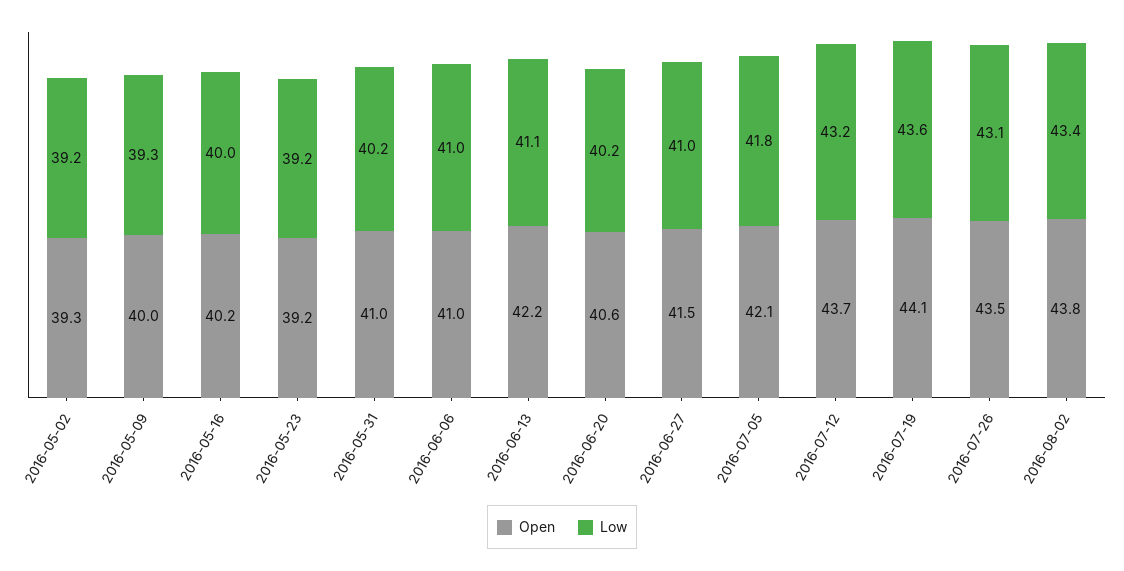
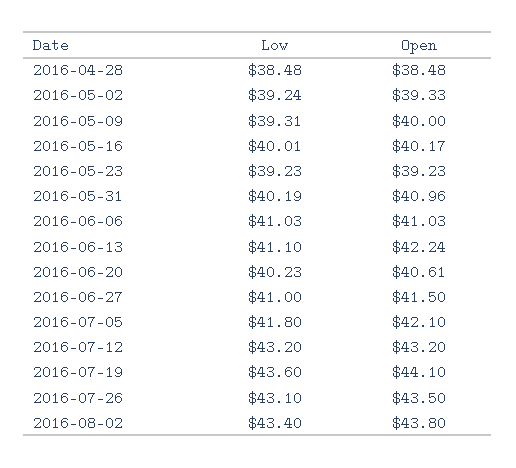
  {
    "Open": {
      "2016-05-02": 39.33,
      "2016-05-09": 40,
      "2016-05-16": 40.17,
      "2016-05-23": 39.23,
      "2016-05-31": 40.96,
      "2016-06-06": 41.03,
      "2016-06-13": 42.24,
      "2016-06-20": 40.61,
      "2016-06-27": 41.5,
      "2016-07-05": 42.1,
-     "2016-07-12": 43.7,
+     "2016-07-12": 43.2,
      "2016-07-19": 44.1,
      "2016-07-26": 43.5,
-     "2016-08-02": 43.8
+     "2016-08-02": 43.8,
+     "2016-04-28": 38.48
    },
    "Low": {
      "2016-05-02": 39.24,
      "2016-05-09": 39.31,
      "2016-05-16": 40.01,
      "2016-05-23": 39.23,
      "2016-05-31": 40.19,
      "2016-06-06": 41.03,
      "2016-06-13": 41.1,
      "2016-06-20": 40.23,
      "2016-06-27": 41,
      "2016-07-05": 41.8,
      "2016-07-12": 43.2,
      "2016-07-19": 43.6,
      "2016-07-26": 43.1,
-     "2016-08-02": 43.4
+     "2016-08-02": 43.4,
+     "2016-04-28": 38.48
    }
  }

